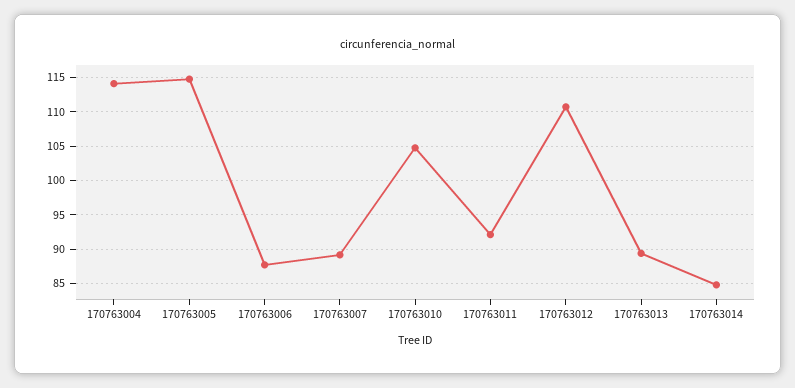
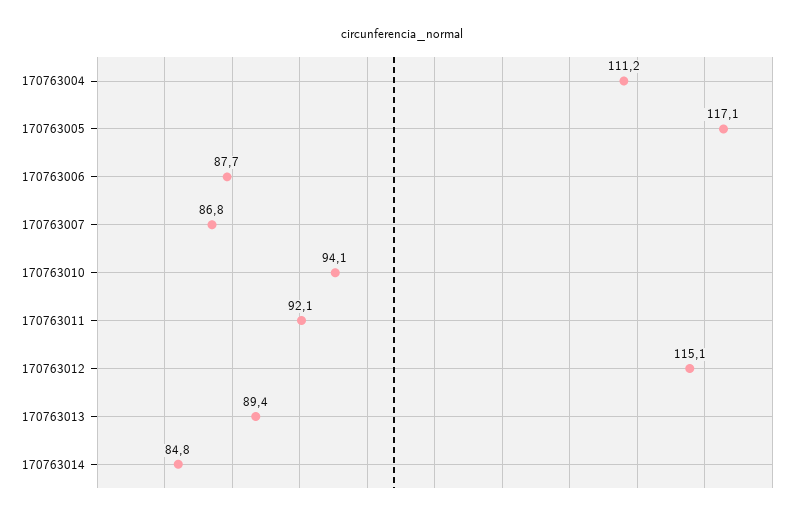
  {
-   "170763004": 114,
+   "170763004": 111.2,
-   "170763005": 115,
+   "170763005": 117.1,
    "170763006": 87.7,
-   "170763007": 89,
+   "170763007": 86.8,
-   "170763010": 105,
+   "170763010": 94.1,
    "170763011": 92.1,
-   "170763012": 111,
+   "170763012": 115.1,
    "170763013": 89.4,
    "170763014": 84.8
  }

